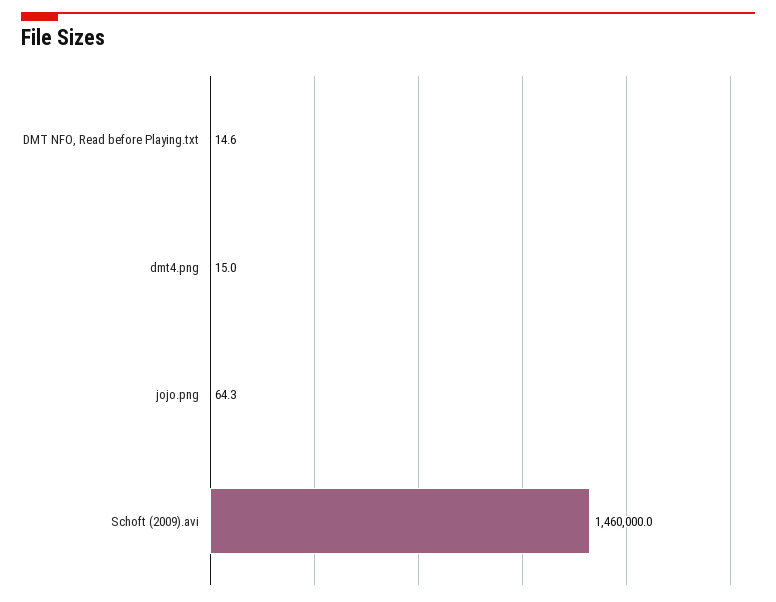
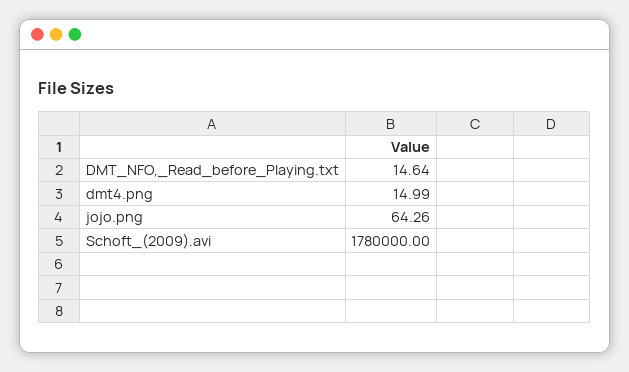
  {
    "DMT NFO, Read before Playing.txt": 14.64,
    "dmt4.png": 14.99,
    "jojo.png": 64.26,
-   "Schoft (2009).avi": 1460000
+   "Schoft (2009).avi": 1780000
  }

